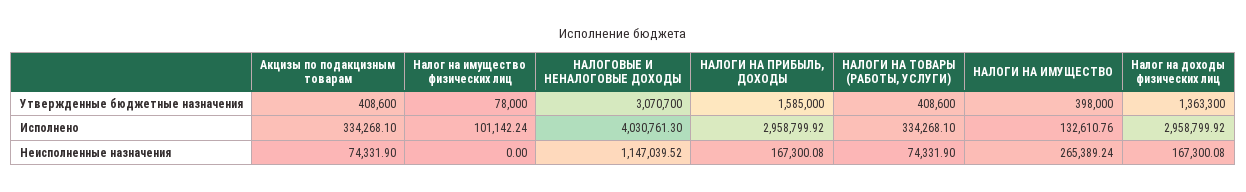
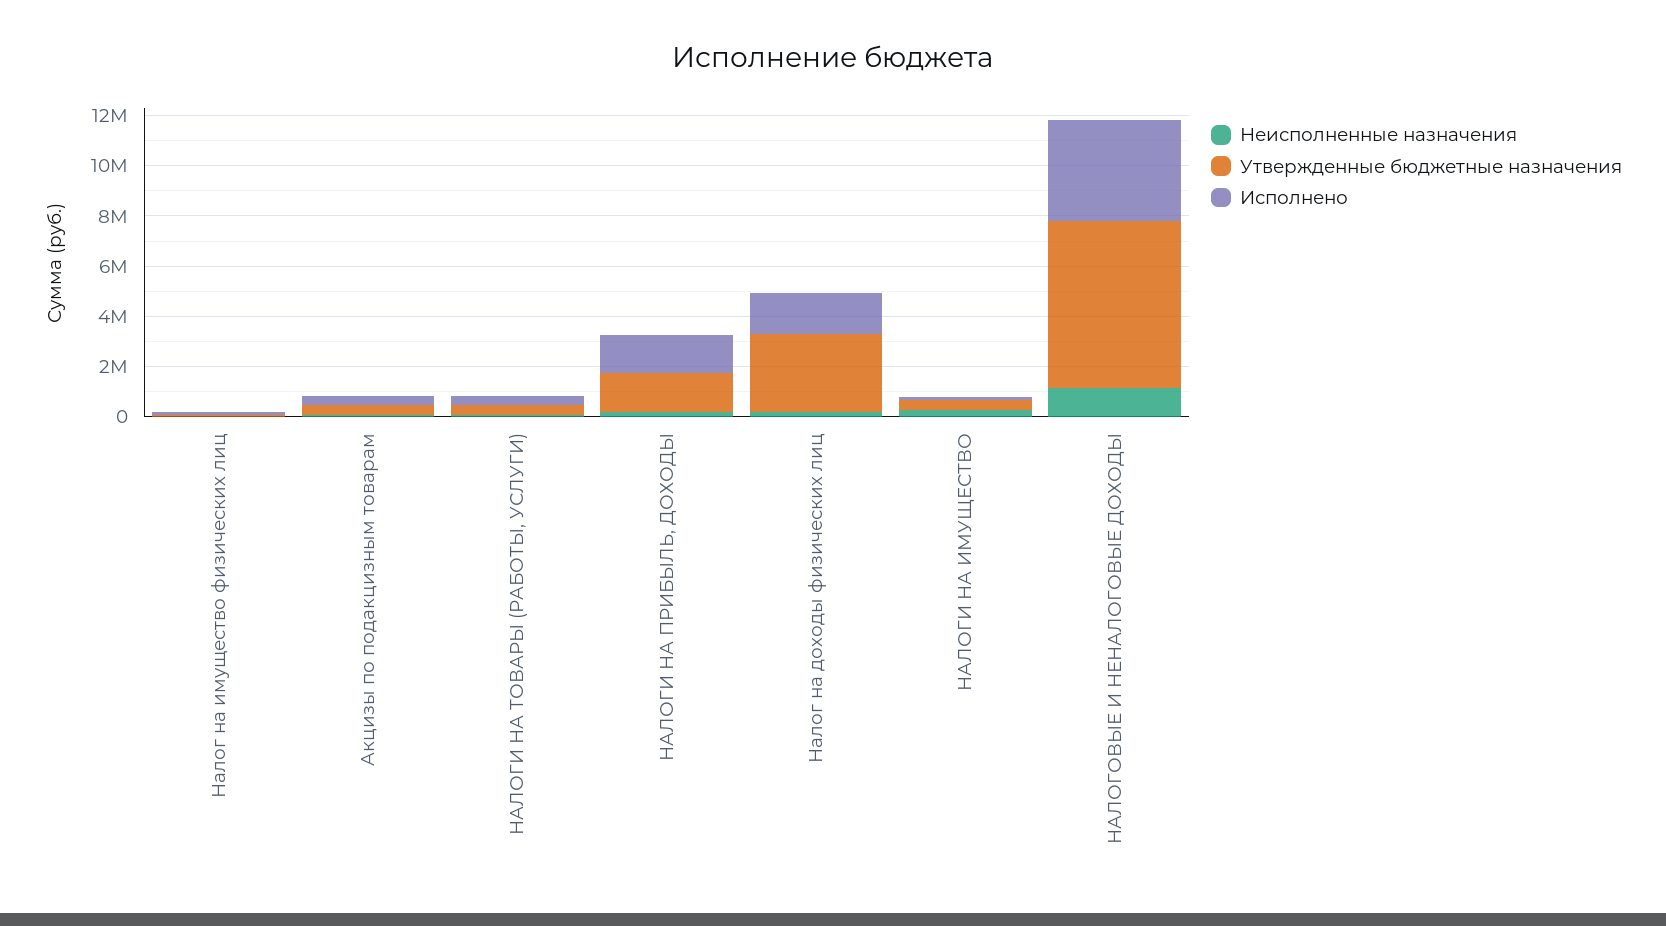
  {
    "Утвержденные бюджетные назначения": {
      "Акцизы по подакцизным товарам": 408600,
      "Налог на имущество физических лиц": 78000,
-     "НАЛОГОВЫЕ И НЕНАЛОГОВЫЕ ДОХОДЫ": 3070700,
+     "НАЛОГОВЫЕ И НЕНАЛОГОВЫЕ ДОХОДЫ": 6500000,
      "НАЛОГИ НА ПРИБЫЛЬ, ДОХОДЫ": 1585000,
      "НАЛОГИ НА ТОВАРЫ (РАБОТЫ, УСЛУГИ)": 408600,
      "НАЛОГИ НА ИМУЩЕСТВО": 398000,
-     "Налог на доходы физических лиц": 1363300
+     "Налог на доходы физических лиц": 3000000
    },
    "Исполнено": {
      "Акцизы по подакцизным товарам": 334268.1,
      "Налог на имущество физических лиц": 101142.24,
      "НАЛОГОВЫЕ И НЕНАЛОГОВЫЕ ДОХОДЫ": 4030761.3,
-     "НАЛОГИ НА ПРИБЫЛЬ, ДОХОДЫ": 2958799.92,
+     "НАЛОГИ НА ПРИБЫЛЬ, ДОХОДЫ": 1500000,
      "НАЛОГИ НА ТОВАРЫ (РАБОТЫ, УСЛУГИ)": 334268.1,
      "НАЛОГИ НА ИМУЩЕСТВО": 132610.76,
-     "Налог на доходы физических лиц": 2958799.92
+     "Налог на доходы физических лиц": 1500000
    },
    "Неисполненные назначения": {
      "Акцизы по подакцизным товарам": 74331.9,
      "Налог на имущество физических лиц": 0,
      "НАЛОГОВЫЕ И НЕНАЛОГОВЫЕ ДОХОДЫ": 1147039.52,
      "НАЛОГИ НА ПРИБЫЛЬ, ДОХОДЫ": 167300.08,
      "НАЛОГИ НА ТОВАРЫ (РАБОТЫ, УСЛУГИ)": 74331.9,
      "НАЛОГИ НА ИМУЩЕСТВО": 265389.24,
      "Налог на доходы физических лиц": 167300.08
    }
  }

